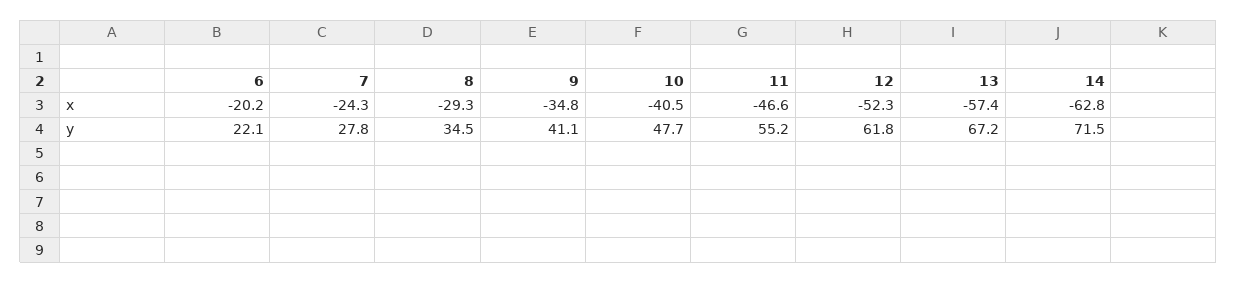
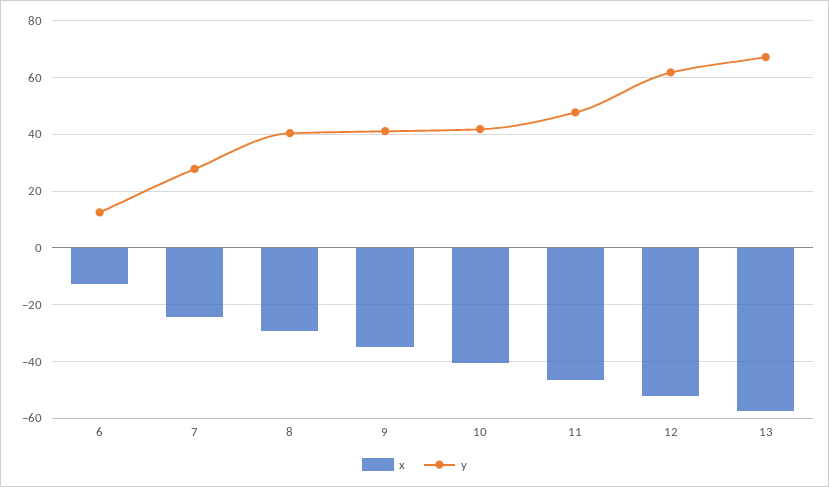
  {
    "x": {
-     "6": -20.2,
+     "6": -12.5,
      "7": -24.3,
      "8": -29.3,
      "9": -34.8,
      "10": -40.5,
      "11": -46.6,
      "12": -52.3,
-     "13": -57.4,
+     "13": -57.4
-     "14": -62.8
    },
    "y": {
-     "6": 22.1,
+     "6": 12.5,
      "7": 27.8,
-     "8": 34.5,
+     "8": 40,
      "9": 41.1,
-     "10": 47.7,
+     "10": 42.5,
-     "11": 55.2,
+     "11": 47.5,
      "12": 61.8,
-     "13": 67.2,
+     "13": 67.2
-     "14": 71.5
    }
  }

